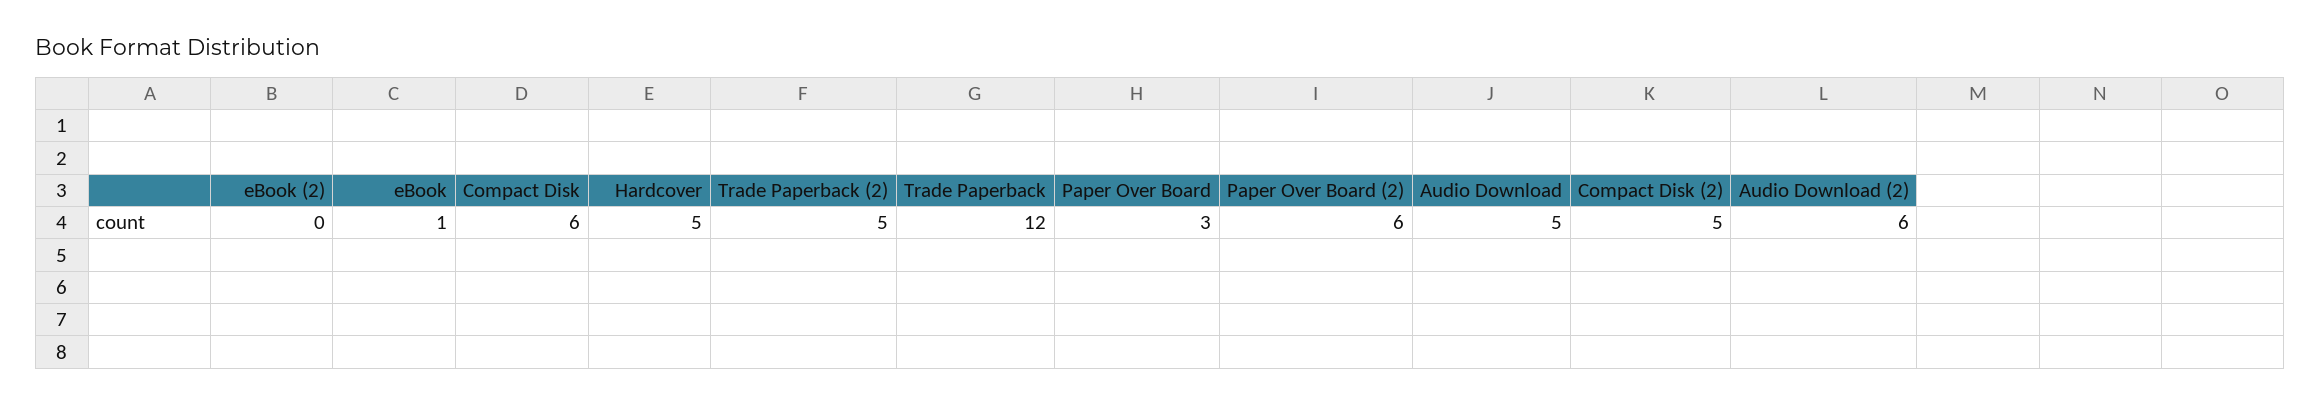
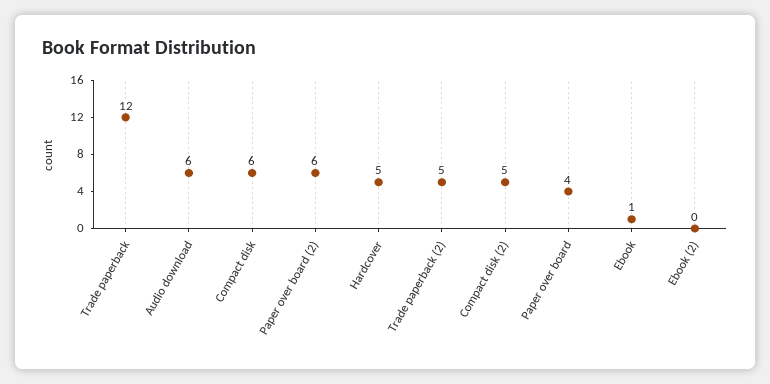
  {
    "eBook (2)": 0,
    "eBook": 1,
    "Compact Disk": 6,
    "Hardcover": 5,
    "Trade Paperback (2)": 5,
    "Trade Paperback": 12,
-   "Paper Over Board": 3,
+   "Paper Over Board": 4,
    "Paper Over Board (2)": 6,
-   "Audio Download": 5,
+   "Audio Download": 6,
-   "Compact Disk (2)": 5,
+   "Compact Disk (2)": 5
-   "Audio Download (2)": 6
  }

